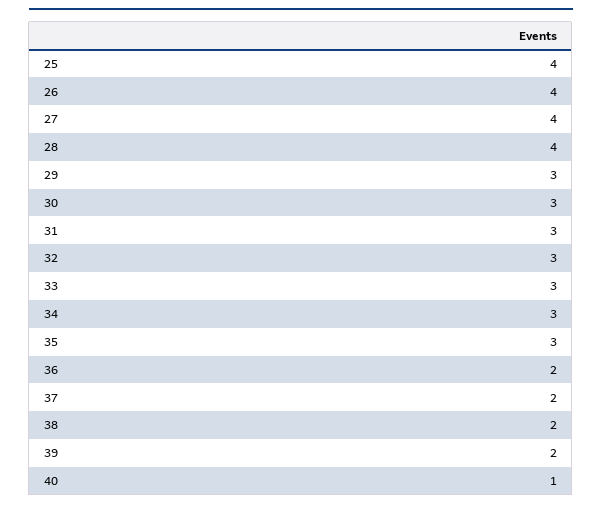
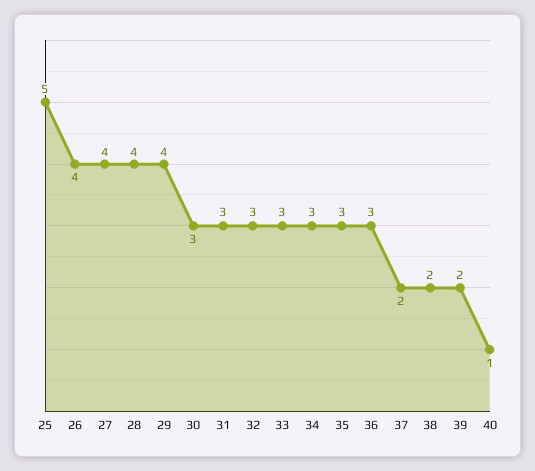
  {
-   "25": 4,
+   "25": 5,
    "26": 4,
    "27": 4,
    "28": 4,
-   "29": 3,
+   "29": 4,
    "30": 3,
    "31": 3,
    "32": 3,
    "33": 3,
    "34": 3,
    "35": 3,
-   "36": 2,
+   "36": 3,
    "37": 2,
    "38": 2,
    "39": 2,
    "40": 1
  }

